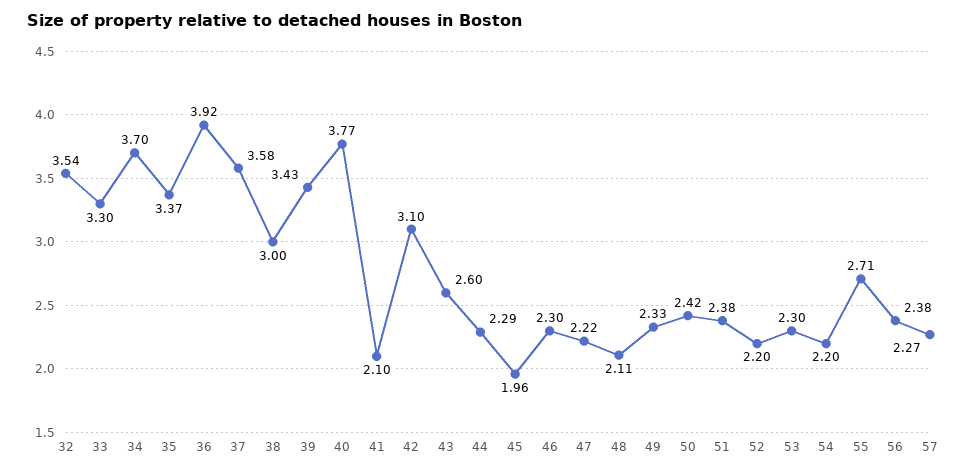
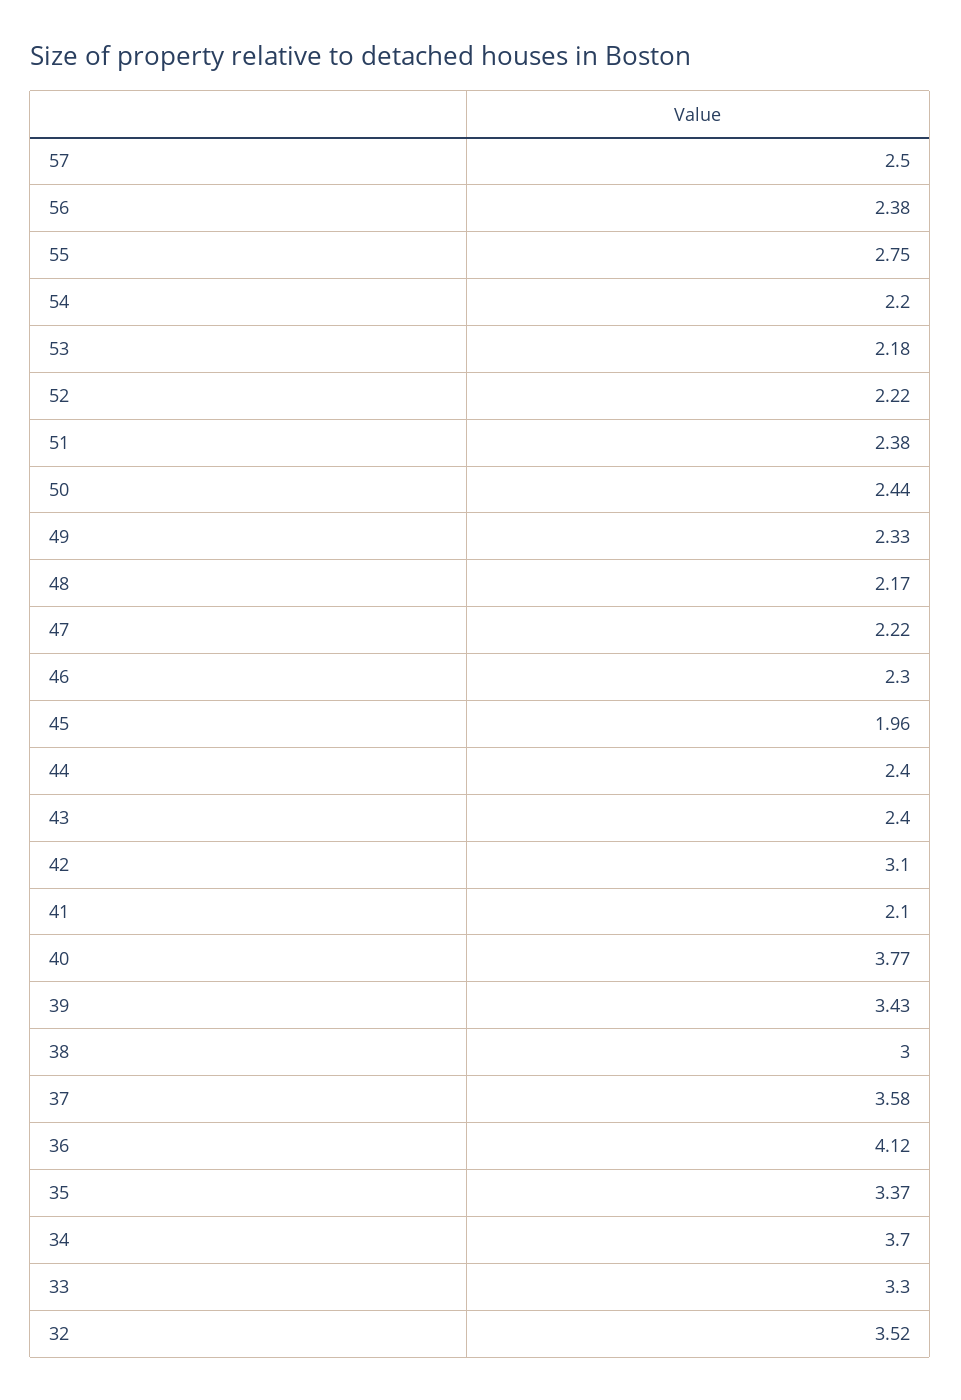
  {
-   "32": 3.54,
+   "32": 3.52,
    "33": 3.3,
    "34": 3.7,
    "35": 3.37,
-   "36": 3.92,
+   "36": 4.12,
    "37": 3.58,
    "38": 3,
    "39": 3.43,
    "40": 3.77,
    "41": 2.1,
    "42": 3.1,
-   "43": 2.6,
+   "43": 2.4,
-   "44": 2.29,
+   "44": 2.4,
    "45": 1.96,
    "46": 2.3,
    "47": 2.22,
-   "48": 2.11,
+   "48": 2.17,
    "49": 2.33,
-   "50": 2.42,
+   "50": 2.44,
    "51": 2.38,
-   "52": 2.2,
+   "52": 2.22,
-   "53": 2.3,
+   "53": 2.18,
    "54": 2.2,
-   "55": 2.71,
+   "55": 2.75,
    "56": 2.38,
-   "57": 2.27
+   "57": 2.5
  }

